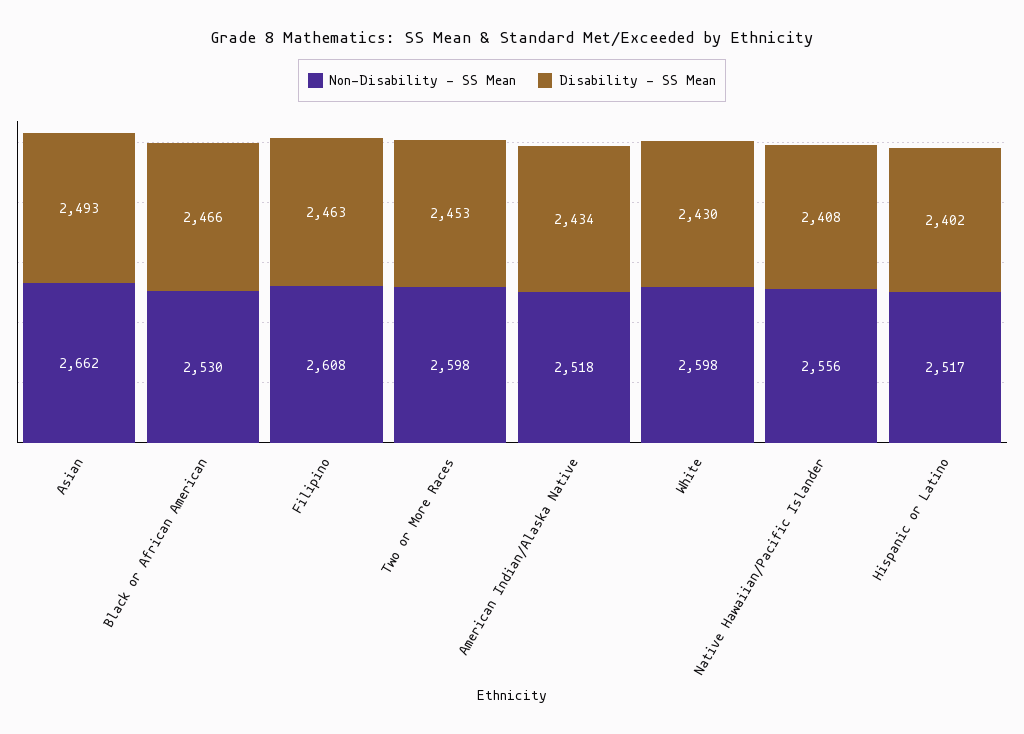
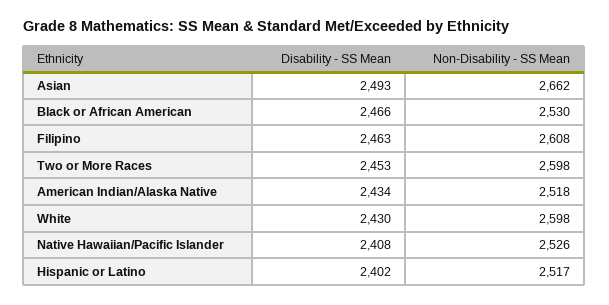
  {
    "Non-Disability - SS Mean": {
      "Asian": 2662,
      "Black or African American": 2530,
      "Filipino": 2608,
      "Two or More Races": 2598,
      "American Indian/Alaska Native": 2518,
      "White": 2598,
-     "Native Hawaiian/Pacific Islander": 2556,
+     "Native Hawaiian/Pacific Islander": 2526,
      "Hispanic or Latino": 2517
    },
    "Disability - SS Mean": {
      "Asian": 2493,
      "Black or African American": 2466,
      "Filipino": 2463,
      "Two or More Races": 2453,
      "American Indian/Alaska Native": 2434,
      "White": 2430,
      "Native Hawaiian/Pacific Islander": 2408,
      "Hispanic or Latino": 2402
    }
  }

